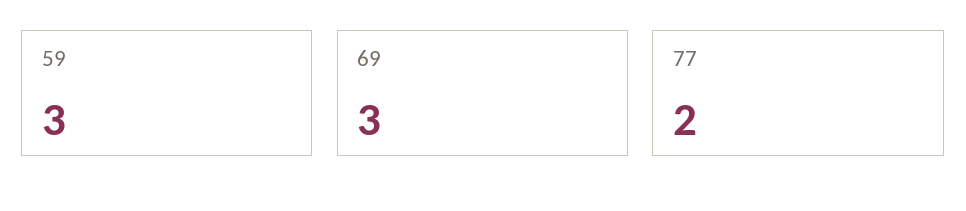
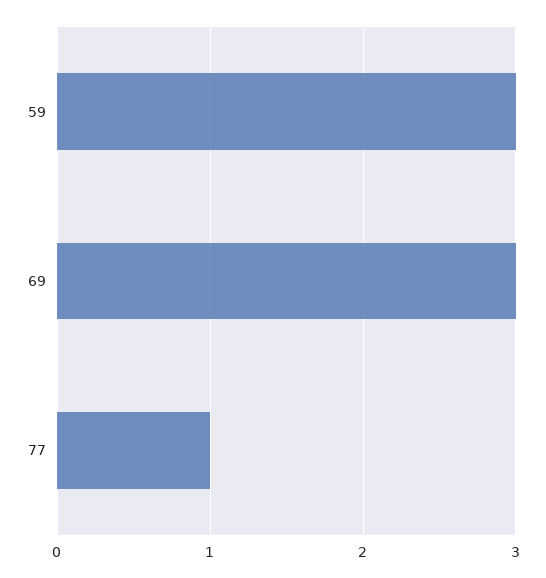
  {
    "59": 3,
    "69": 3,
-   "77": 2
+   "77": 1
  }

